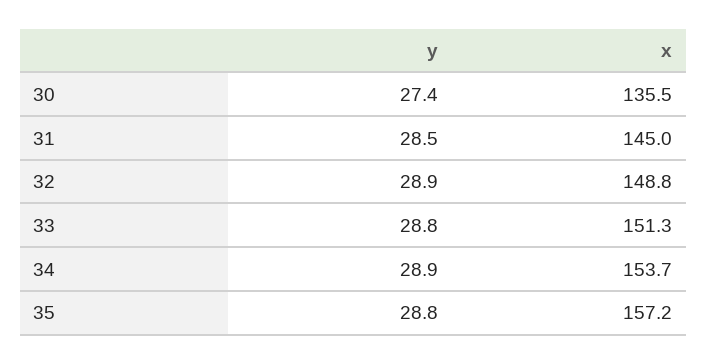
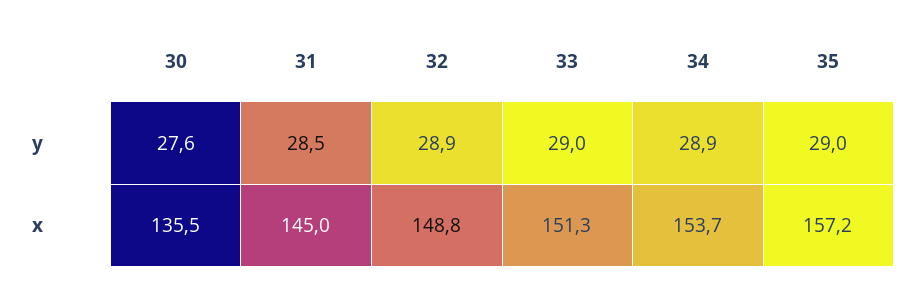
  {
    "y": {
-     "30": 27.4,
+     "30": 27.6,
      "31": 28.5,
      "32": 28.9,
-     "33": 28.8,
+     "33": 29,
      "34": 28.9,
-     "35": 28.8
+     "35": 29
    },
    "x": {
      "30": 135.5,
      "31": 145,
      "32": 148.8,
      "33": 151.3,
      "34": 153.7,
      "35": 157.2
    }
  }

